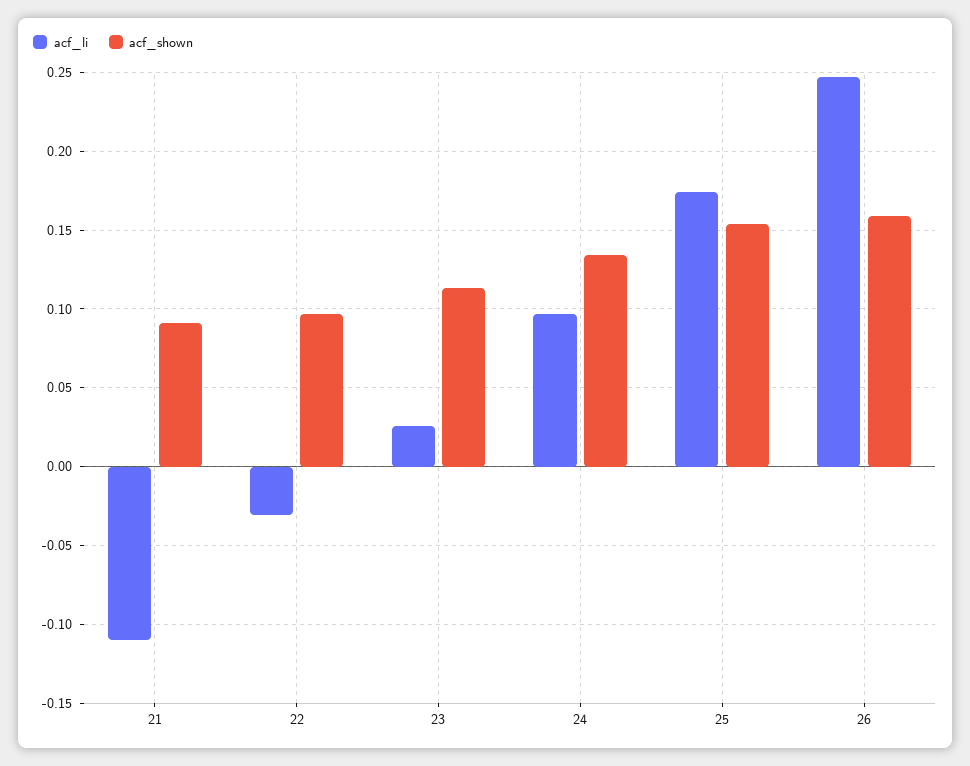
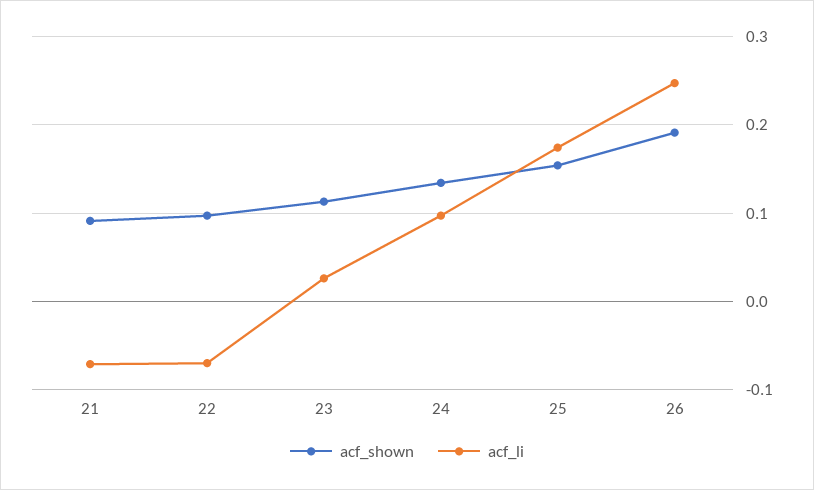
  {
    "acf_li": {
-     "21": -0.11,
+     "21": -0.07,
-     "22": -0.03,
+     "22": -0.07,
      "23": 0.025,
      "24": 0.095,
      "25": 0.175,
      "26": 0.245
    },
    "acf_shown": {
      "21": 0.09,
      "22": 0.095,
      "23": 0.115,
      "24": 0.135,
      "25": 0.155,
-     "26": 0.16
+     "26": 0.19
    }
  }

